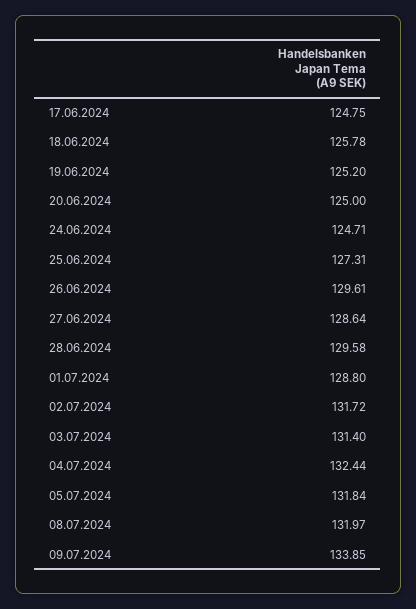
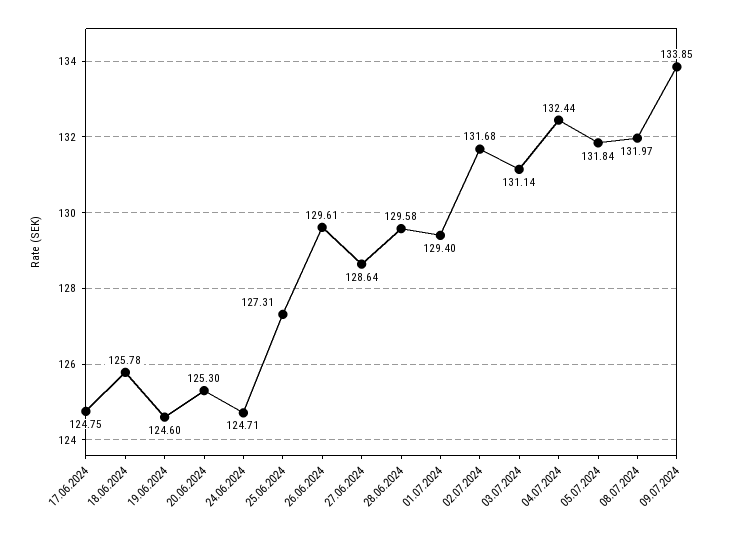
  {
    "17.06.2024": 124.75,
    "18.06.2024": 125.78,
-   "19.06.2024": 125.2,
+   "19.06.2024": 124.6,
-   "20.06.2024": 125,
+   "20.06.2024": 125.3,
    "24.06.2024": 124.71,
    "25.06.2024": 127.31,
    "26.06.2024": 129.61,
    "27.06.2024": 128.64,
    "28.06.2024": 129.58,
-   "01.07.2024": 128.8,
+   "01.07.2024": 129.4,
-   "02.07.2024": 131.72,
+   "02.07.2024": 131.68,
-   "03.07.2024": 131.4,
+   "03.07.2024": 131.14,
    "04.07.2024": 132.44,
    "05.07.2024": 131.84,
    "08.07.2024": 131.97,
    "09.07.2024": 133.85
  }

